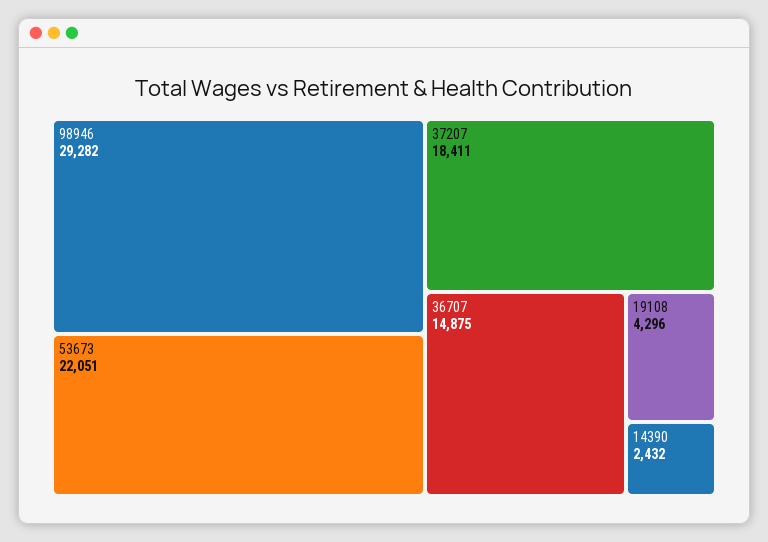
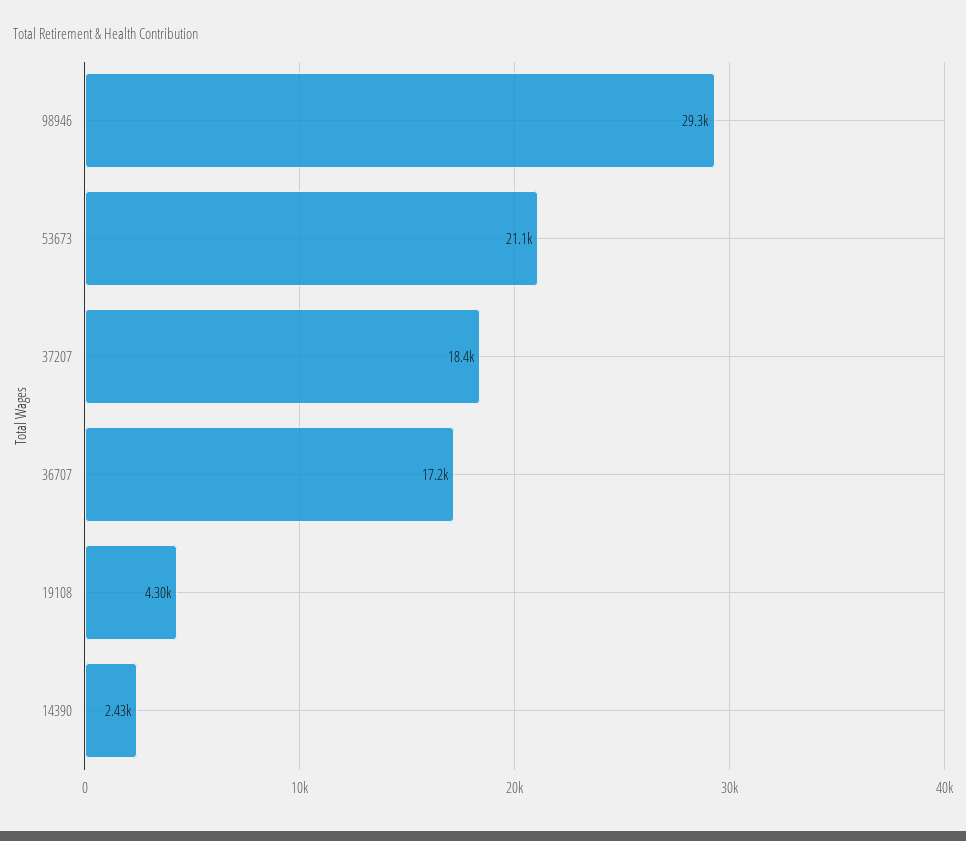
  {
    "98946": 29282,
-   "53673": 22051,
+   "53673": 21100,
    "37207": 18411,
-   "36707": 14875,
+   "36707": 17200,
    "19108": 4296,
    "14390": 2432
  }

